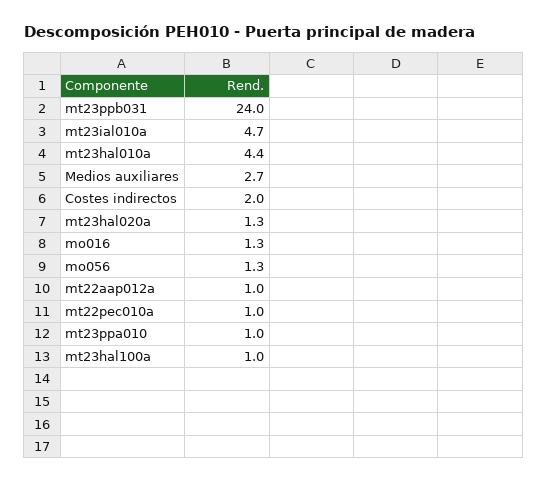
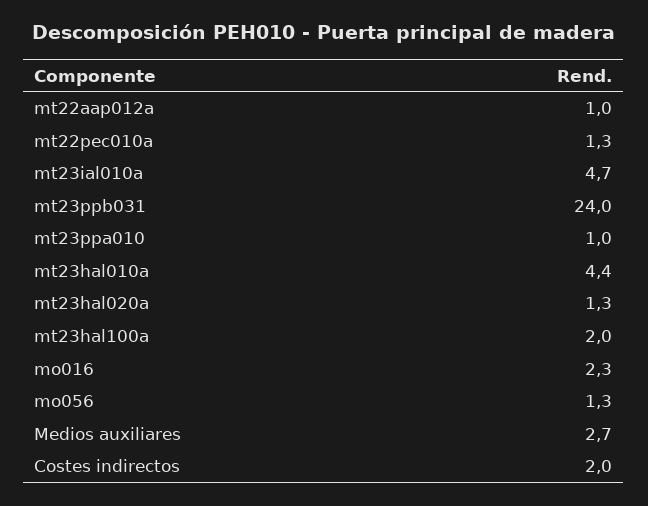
  {
    "mt23ppb031": 24,
    "mt23ial010a": 4.7,
    "mt23hal010a": 4.4,
    "Medios auxiliares": 2.7,
    "Costes indirectos": 2,
    "mt23hal020a": 1.3,
-   "mo016": 1.3,
+   "mo016": 2.3,
    "mo056": 1.3,
    "mt22aap012a": 1,
-   "mt22pec010a": 1,
+   "mt22pec010a": 1.3,
    "mt23ppa010": 1,
-   "mt23hal100a": 1
+   "mt23hal100a": 2
  }

